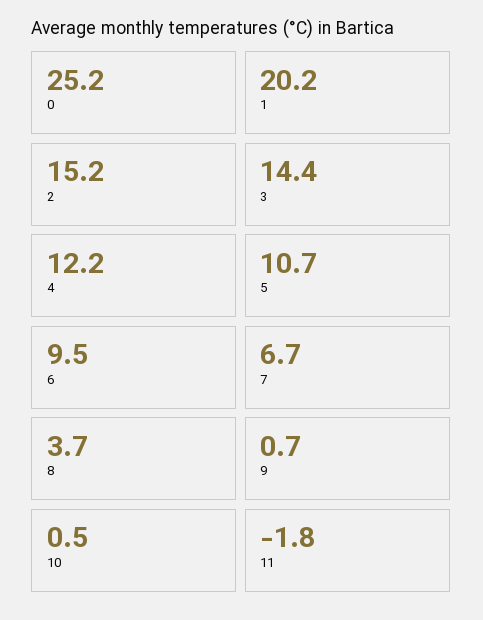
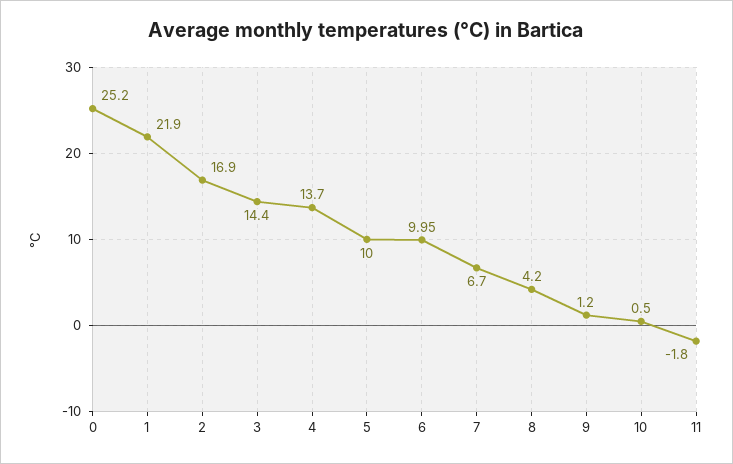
  {
    "0": 25.2,
-   "1": 20.2,
+   "1": 21.9,
-   "2": 15.2,
+   "2": 16.9,
    "3": 14.4,
-   "4": 12.2,
+   "4": 13.7,
-   "5": 10.7,
+   "5": 10,
-   "6": 9.5,
+   "6": 9.95,
    "7": 6.7,
-   "8": 3.7,
+   "8": 4.2,
-   "9": 0.7,
+   "9": 1.2,
    "10": 0.5,
    "11": -1.8
  }

